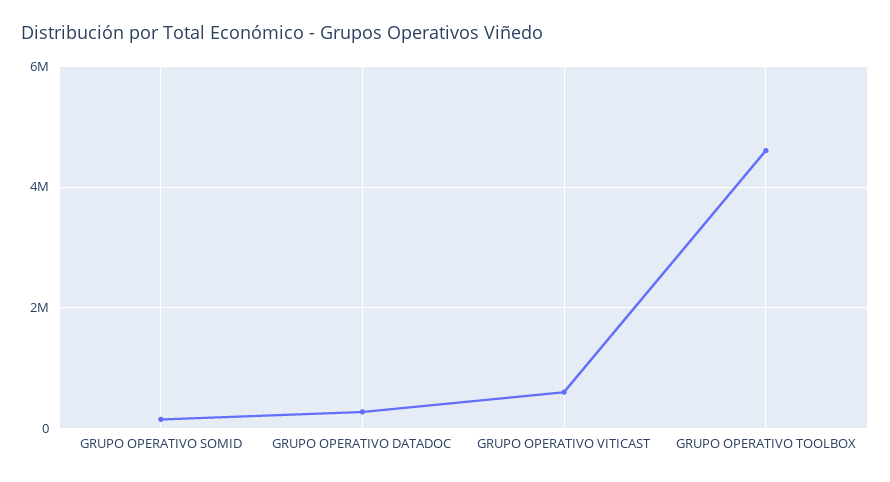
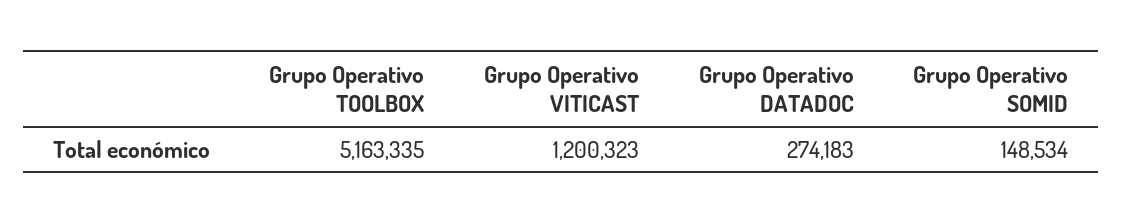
  {
    "GRUPO OPERATIVO SOMID": 148534,
    "GRUPO OPERATIVO DATADOC": 274183,
-   "GRUPO OPERATIVO VITICAST": 600000,
+   "GRUPO OPERATIVO VITICAST": 1200323,
-   "GRUPO OPERATIVO TOOLBOX": 4600000
+   "GRUPO OPERATIVO TOOLBOX": 5163335
  }

